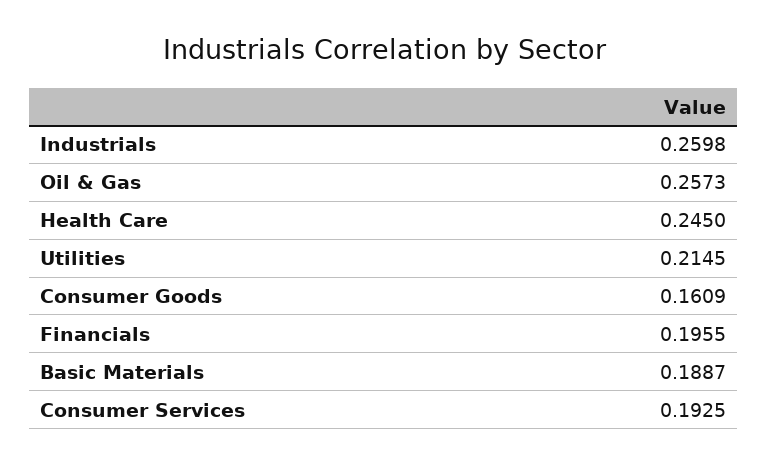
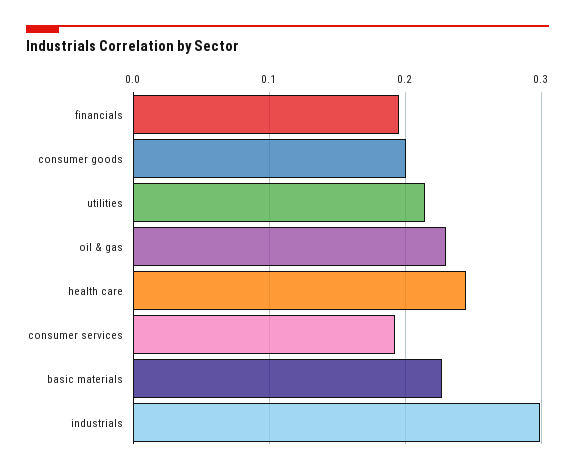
  {
-   "Industrials": 0.2598,
+   "Industrials": 0.3,
-   "Oil & Gas": 0.2573,
+   "Oil & Gas": 0.23,
    "Health Care": 0.245,
    "Utilities": 0.2145,
-   "Consumer Goods": 0.1609,
+   "Consumer Goods": 0.2,
    "Financials": 0.1955,
-   "Basic Materials": 0.1887,
+   "Basic Materials": 0.23,
    "Consumer Services": 0.1925
  }

